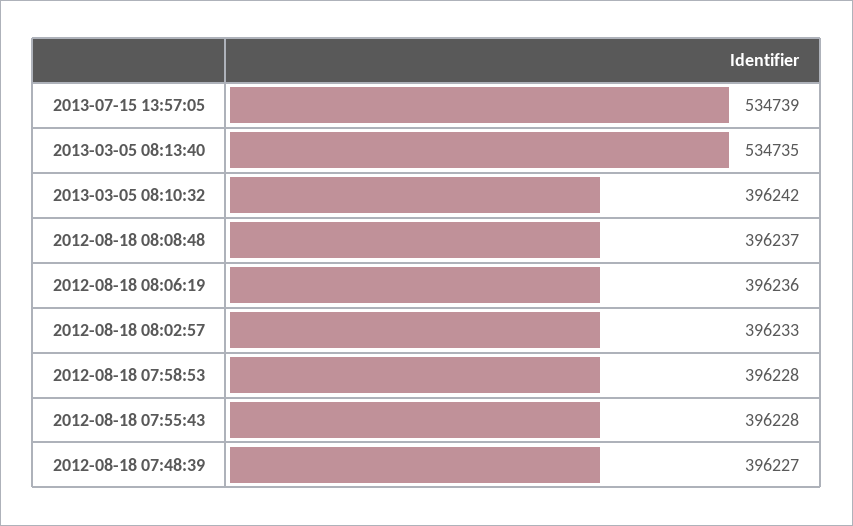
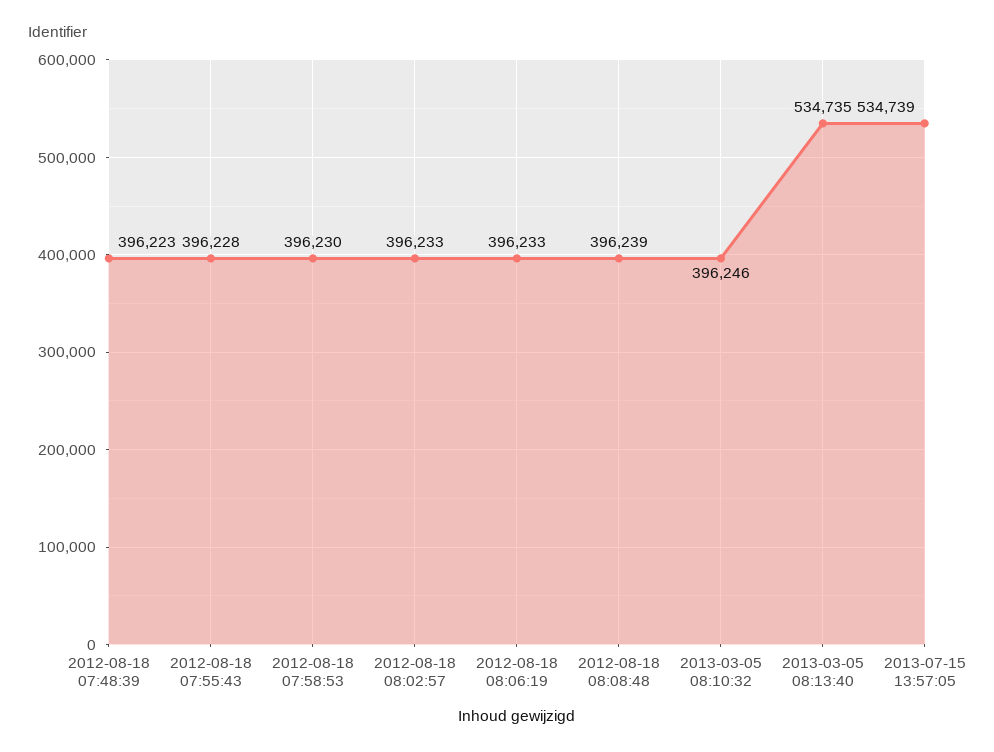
  {
    "2013-07-15 13:57:05": 534739,
    "2013-03-05 08:13:40": 534735,
-   "2013-03-05 08:10:32": 396242,
+   "2013-03-05 08:10:32": 396246,
-   "2012-08-18 08:08:48": 396237,
+   "2012-08-18 08:08:48": 396239,
-   "2012-08-18 08:06:19": 396236,
+   "2012-08-18 08:06:19": 396233,
    "2012-08-18 08:02:57": 396233,
-   "2012-08-18 07:58:53": 396228,
+   "2012-08-18 07:58:53": 396230,
    "2012-08-18 07:55:43": 396228,
-   "2012-08-18 07:48:39": 396227
+   "2012-08-18 07:48:39": 396223
  }

